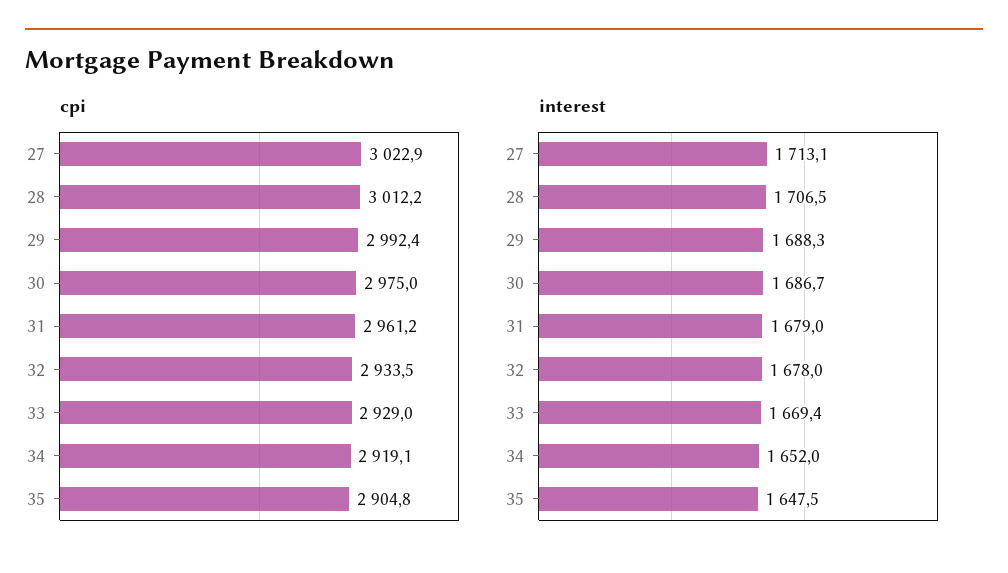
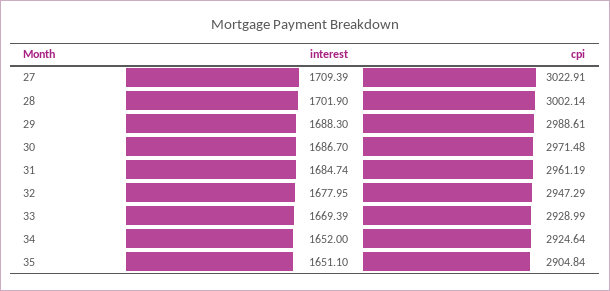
  {
    "cpi": {
      "27": 3022.91,
-     "28": 3012.2,
+     "28": 3002.14,
-     "29": 2992.4,
+     "29": 2988.61,
-     "30": 2975,
+     "30": 2971.48,
      "31": 2961.19,
-     "32": 2933.5,
+     "32": 2947.29,
      "33": 2928.99,
-     "34": 2919.1,
+     "34": 2924.64,
      "35": 2904.84
    },
    "interest": {
-     "27": 1713.1,
+     "27": 1709.39,
-     "28": 1706.5,
+     "28": 1701.9,
      "29": 1688.3,
      "30": 1686.7,
-     "31": 1679,
+     "31": 1684.74,
      "32": 1677.95,
      "33": 1669.39,
      "34": 1652,
-     "35": 1647.5
+     "35": 1651.1
    }
  }

